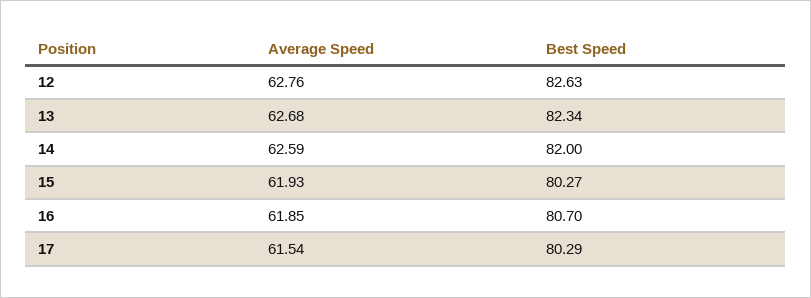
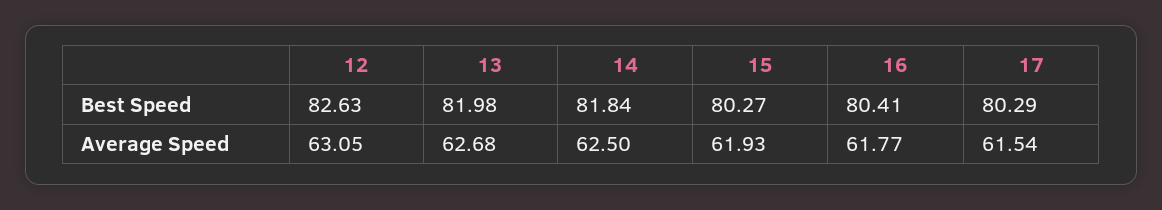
  {
    "Average Speed": {
-     "12": 62.76,
+     "12": 63.05,
      "13": 62.68,
-     "14": 62.59,
+     "14": 62.5,
      "15": 61.93,
-     "16": 61.85,
+     "16": 61.77,
      "17": 61.54
    },
    "Best Speed": {
      "12": 82.63,
-     "13": 82.34,
+     "13": 81.98,
-     "14": 82,
+     "14": 81.84,
      "15": 80.27,
-     "16": 80.7,
+     "16": 80.41,
      "17": 80.29
    }
  }

